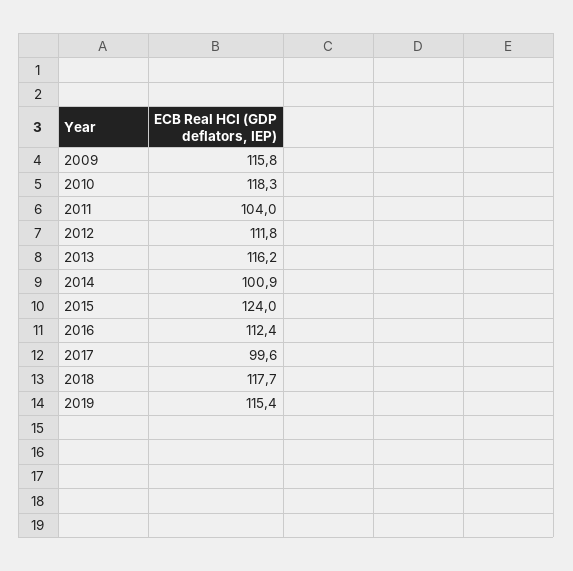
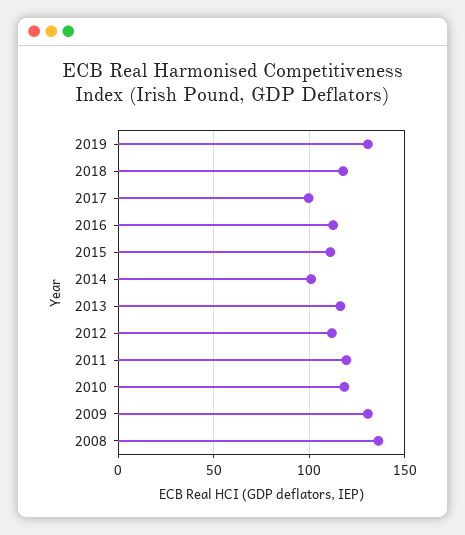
  {
-   "2009": 115.8,
+   "2009": 130,
    "2010": 118.3,
-   "2011": 104,
+   "2011": 120,
    "2012": 111.8,
    "2013": 116.2,
    "2014": 100.9,
-   "2015": 124,
+   "2015": 110,
    "2016": 112.4,
    "2017": 99.6,
    "2018": 117.7,
-   "2019": 115.4
+   "2019": 130,
+   "2008": 135
  }

